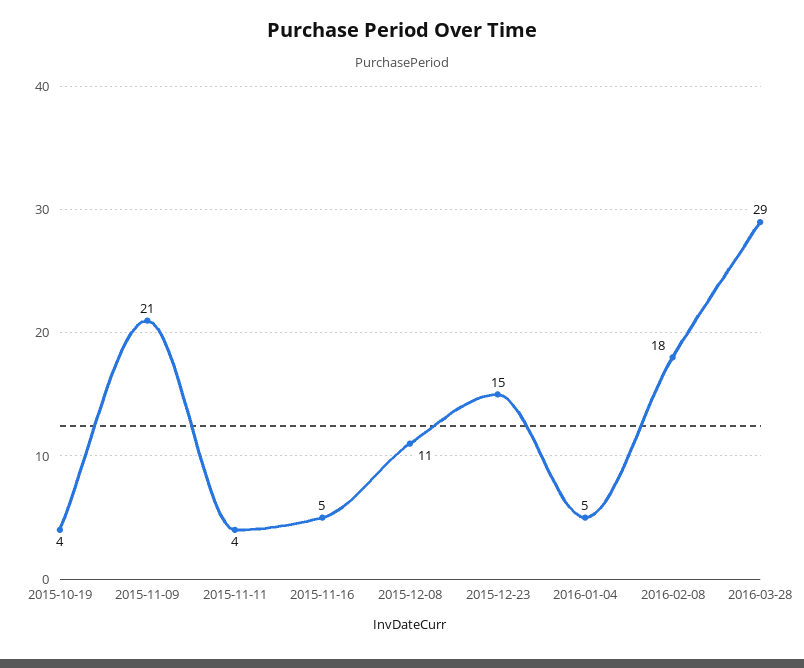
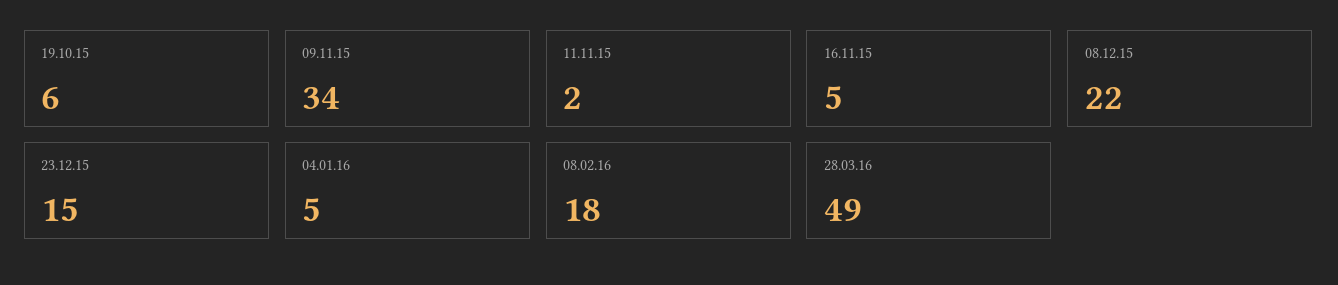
  {
-   "2015-10-19": 4,
+   "2015-10-19": 6,
-   "2015-11-09": 21,
+   "2015-11-09": 34,
-   "2015-11-11": 4,
+   "2015-11-11": 2,
    "2015-11-16": 5,
-   "2015-12-08": 11,
+   "2015-12-08": 22,
    "2015-12-23": 15,
    "2016-01-04": 5,
    "2016-02-08": 18,
-   "2016-03-28": 29
+   "2016-03-28": 49
  }

